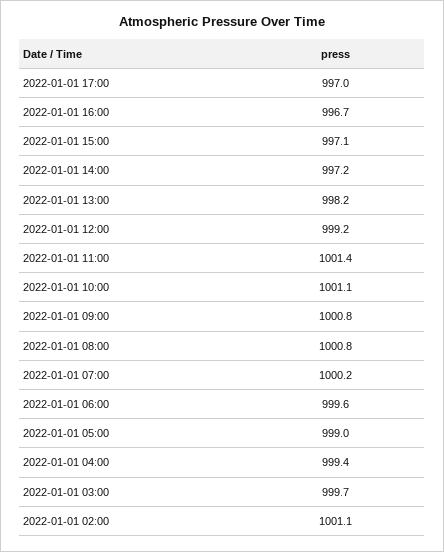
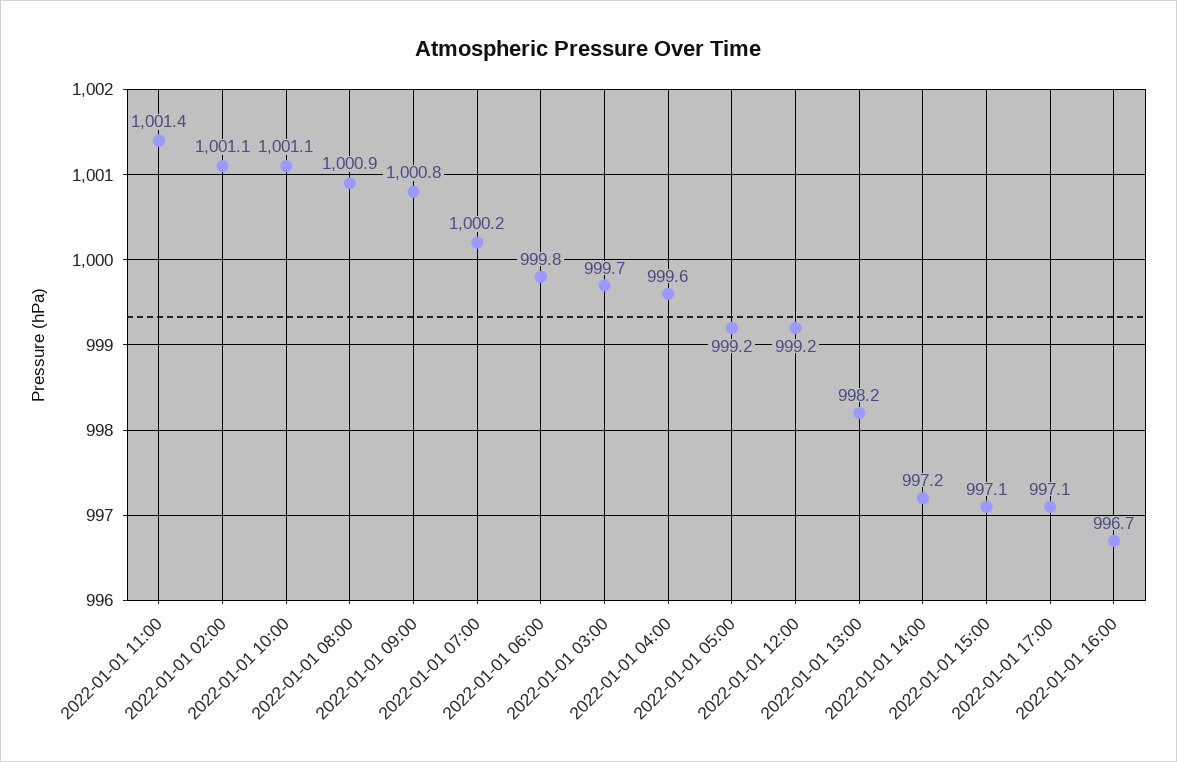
  {
-   "2022-01-01 17:00": 997,
+   "2022-01-01 17:00": 997.1,
    "2022-01-01 16:00": 996.7,
    "2022-01-01 15:00": 997.1,
    "2022-01-01 14:00": 997.2,
    "2022-01-01 13:00": 998.2,
    "2022-01-01 12:00": 999.2,
    "2022-01-01 11:00": 1001.4,
    "2022-01-01 10:00": 1001.1,
    "2022-01-01 09:00": 1000.8,
-   "2022-01-01 08:00": 1000.8,
+   "2022-01-01 08:00": 1000.9,
    "2022-01-01 07:00": 1000.2,
-   "2022-01-01 06:00": 999.6,
+   "2022-01-01 06:00": 999.8,
-   "2022-01-01 05:00": 999,
+   "2022-01-01 05:00": 999.2,
-   "2022-01-01 04:00": 999.4,
+   "2022-01-01 04:00": 999.6,
    "2022-01-01 03:00": 999.7,
    "2022-01-01 02:00": 1001.1
  }

